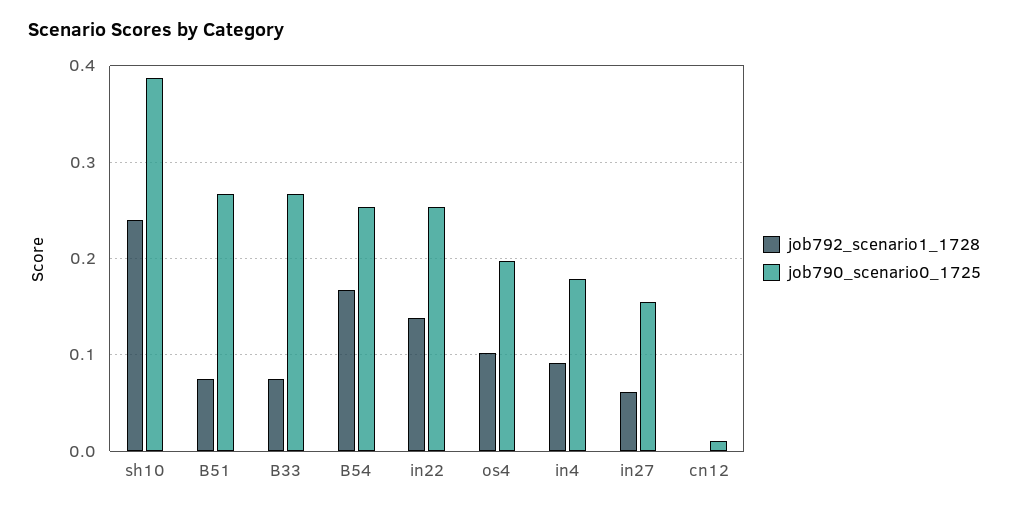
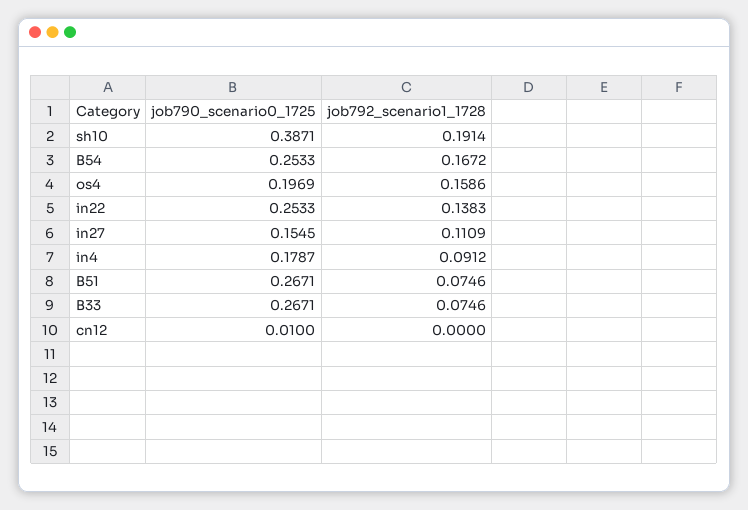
  {
    "job792_scenario1_1728": {
-     "sh10": 0.24,
+     "sh10": 0.1914,
      "B51": 0.0746,
      "B33": 0.0746,
      "B54": 0.1672,
      "in22": 0.1383,
-     "os4": 0.1,
+     "os4": 0.1586,
      "in4": 0.0912,
-     "in27": 0.06,
+     "in27": 0.1109,
      "cn12": 0
    },
    "job790_scenario0_1725": {
      "sh10": 0.3871,
      "B51": 0.2671,
      "B33": 0.2671,
      "B54": 0.2533,
      "in22": 0.2533,
      "os4": 0.1969,
      "in4": 0.1787,
      "in27": 0.1545,
      "cn12": 0.01
    }
  }

